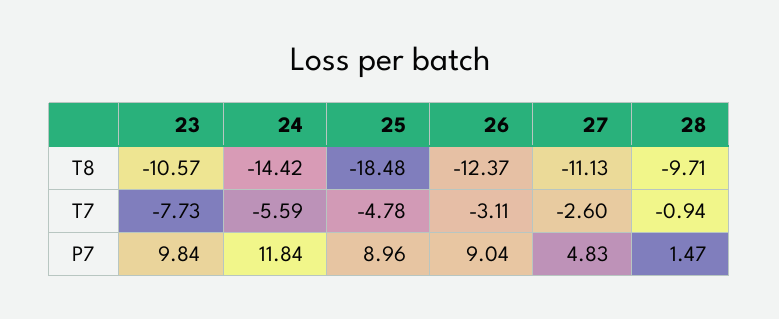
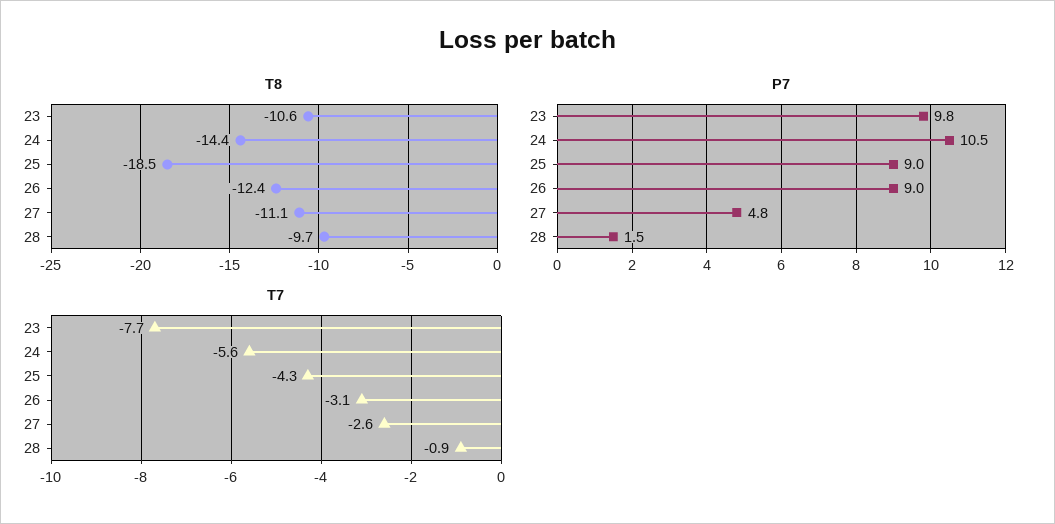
  {
    "T8": {
      "23": -10.57,
      "24": -14.42,
      "25": -18.48,
      "26": -12.37,
      "27": -11.13,
      "28": -9.71
    },
    "T7": {
      "23": -7.73,
      "24": -5.59,
-     "25": -4.78,
+     "25": -4.3,
      "26": -3.11,
      "27": -2.6,
      "28": -0.94
    },
    "P7": {
      "23": 9.84,
-     "24": 11.84,
+     "24": 10.5,
      "25": 8.96,
      "26": 9.04,
      "27": 4.83,
      "28": 1.47
    }
  }

